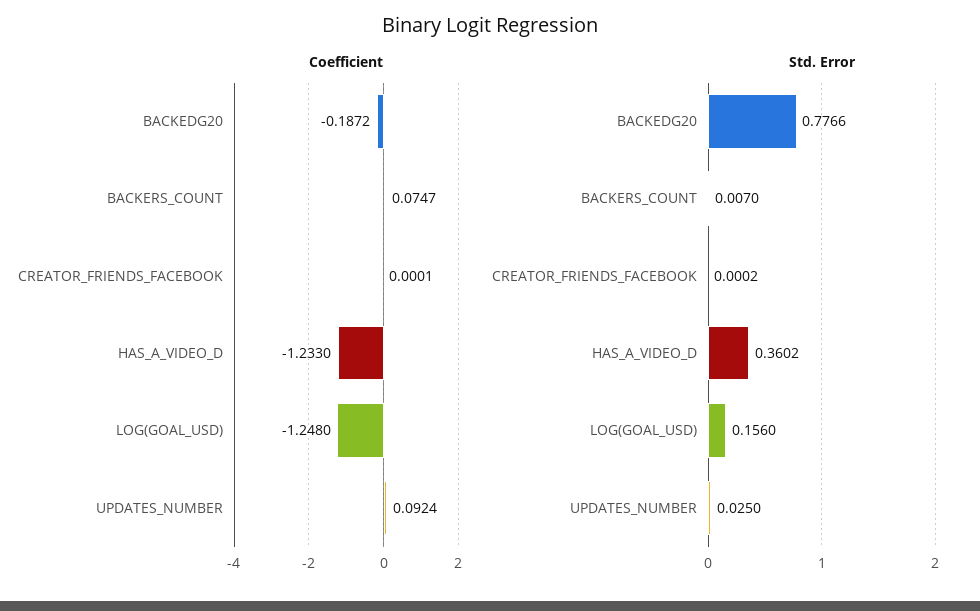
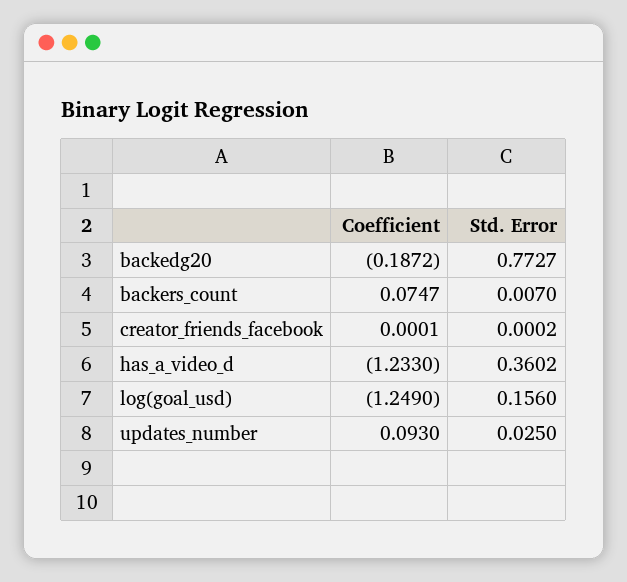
  {
    "Coefficient": {
      "BACKEDG20": -0.1872,
      "BACKERS_COUNT": 0.0747,
      "CREATOR_FRIENDS_FACEBOOK": 0.0001,
      "HAS_A_VIDEO_D": -1.233,
-     "LOG(GOAL_USD)": -1.248,
+     "LOG(GOAL_USD)": -1.249,
-     "UPDATES_NUMBER": 0.0924
+     "UPDATES_NUMBER": 0.093
    },
    "Std. Error": {
-     "BACKEDG20": 0.7766,
+     "BACKEDG20": 0.7727,
      "BACKERS_COUNT": 0.007,
      "CREATOR_FRIENDS_FACEBOOK": 0.0002,
      "HAS_A_VIDEO_D": 0.3602,
      "LOG(GOAL_USD)": 0.156,
      "UPDATES_NUMBER": 0.025
    }
  }

